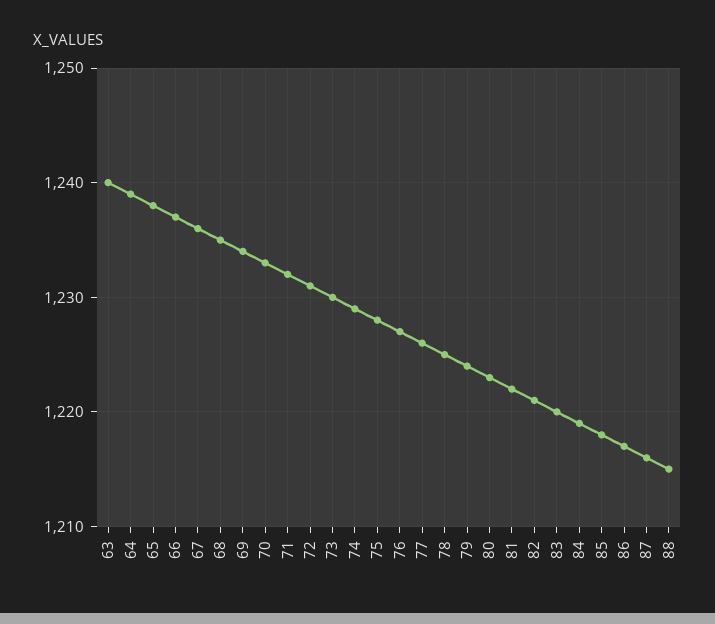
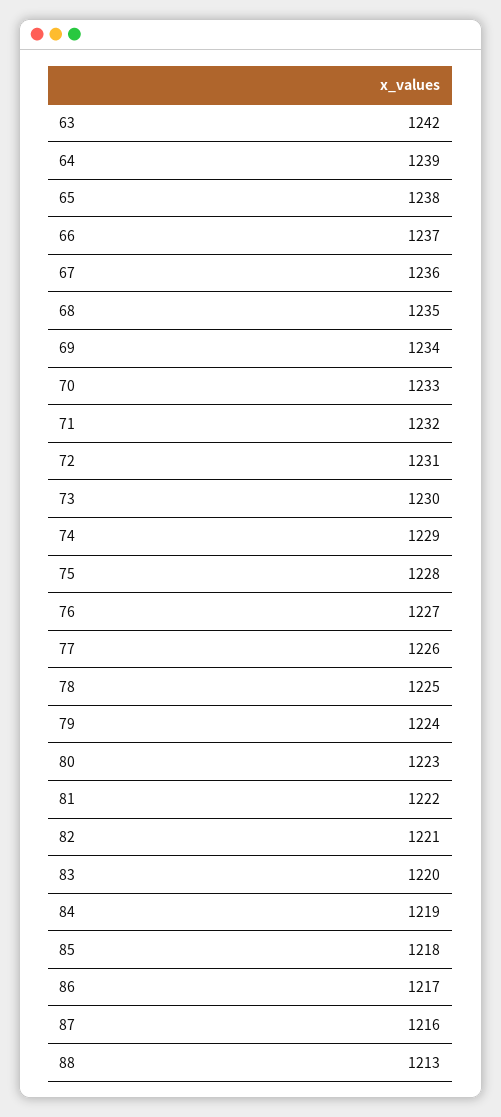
  {
-   "63": 1240,
+   "63": 1242,
    "64": 1239,
    "65": 1238,
    "66": 1237,
    "67": 1236,
    "68": 1235,
    "69": 1234,
    "70": 1233,
    "71": 1232,
    "72": 1231,
    "73": 1230,
    "74": 1229,
    "75": 1228,
    "76": 1227,
    "77": 1226,
    "78": 1225,
    "79": 1224,
    "80": 1223,
    "81": 1222,
    "82": 1221,
    "83": 1220,
    "84": 1219,
    "85": 1218,
    "86": 1217,
    "87": 1216,
-   "88": 1215
+   "88": 1213
  }

